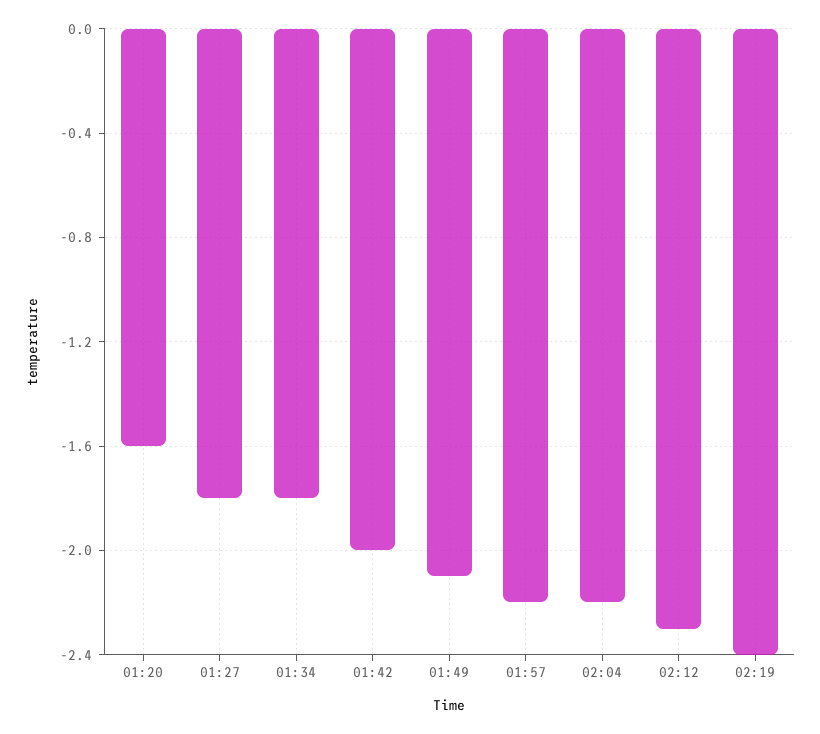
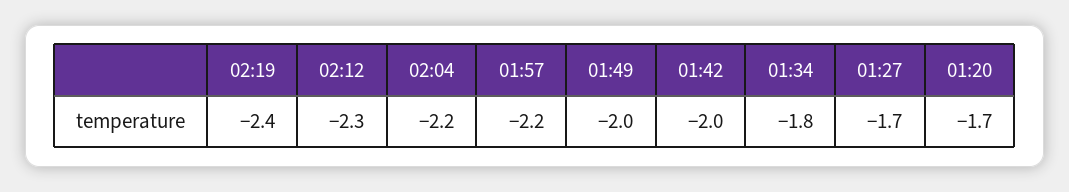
  {
-   "01:20": -1.6,
+   "01:20": -1.7,
-   "01:27": -1.8,
+   "01:27": -1.7,
    "01:34": -1.8,
    "01:42": -2,
-   "01:49": -2.1,
+   "01:49": -2,
    "01:57": -2.2,
    "02:04": -2.2,
    "02:12": -2.3,
    "02:19": -2.4
  }

